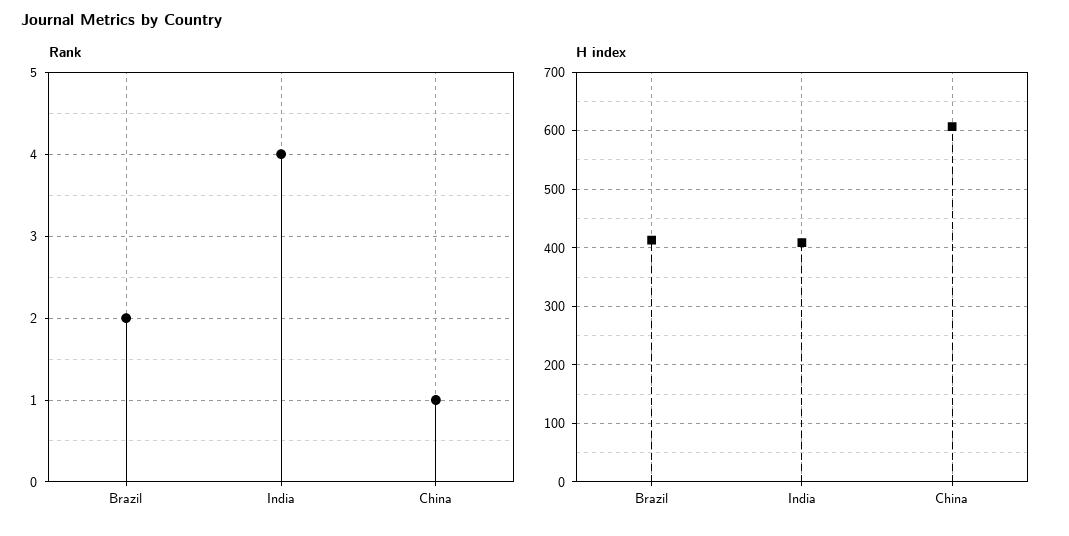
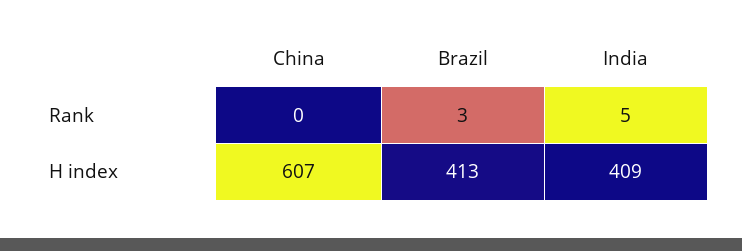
  {
    "Rank": {
-     "Brazil": 2,
+     "Brazil": 3,
-     "India": 4,
+     "India": 5,
-     "China": 1
+     "China": 0
    },
    "H index": {
      "Brazil": 413,
      "India": 409,
      "China": 607
    }
  }

